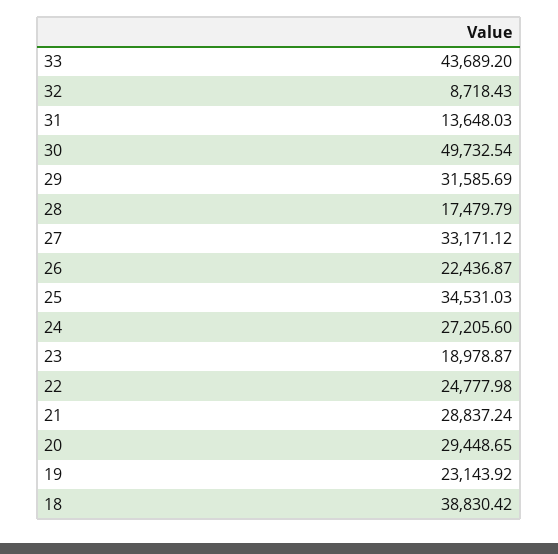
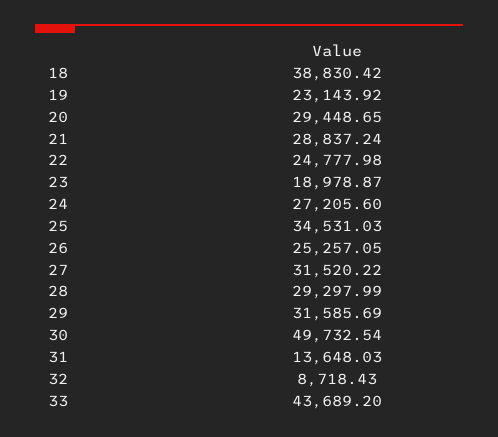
  {
    "33": 43689.2,
    "32": 8718.43,
    "31": 13648.03,
    "30": 49732.54,
    "29": 31585.69,
-   "28": 17479.79,
+   "28": 29297.99,
-   "27": 33171.12,
+   "27": 31520.22,
-   "26": 22436.87,
+   "26": 25257.05,
    "25": 34531.03,
    "24": 27205.6,
    "23": 18978.87,
    "22": 24777.98,
    "21": 28837.24,
    "20": 29448.65,
    "19": 23143.92,
    "18": 38830.42
  }

